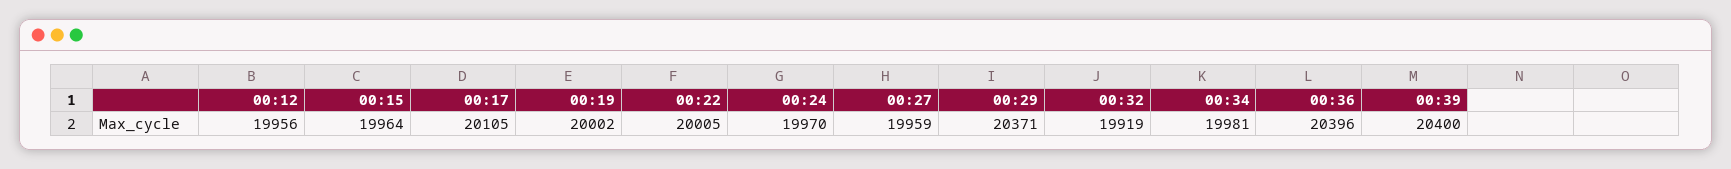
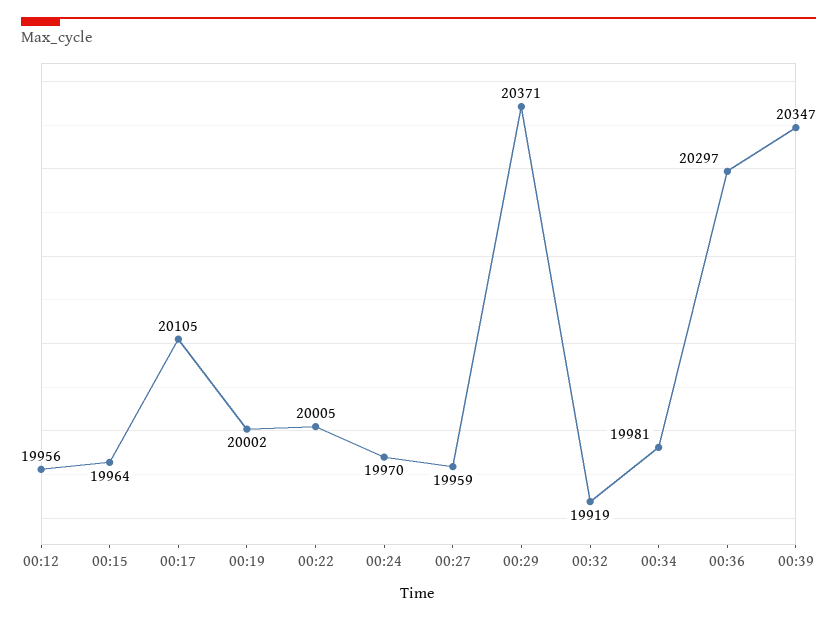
  {
    "00:12": 19956,
    "00:15": 19964,
    "00:17": 20105,
    "00:19": 20002,
    "00:22": 20005,
    "00:24": 19970,
    "00:27": 19959,
    "00:29": 20371,
    "00:32": 19919,
    "00:34": 19981,
-   "00:36": 20396,
+   "00:36": 20297,
-   "00:39": 20400
+   "00:39": 20347
  }

